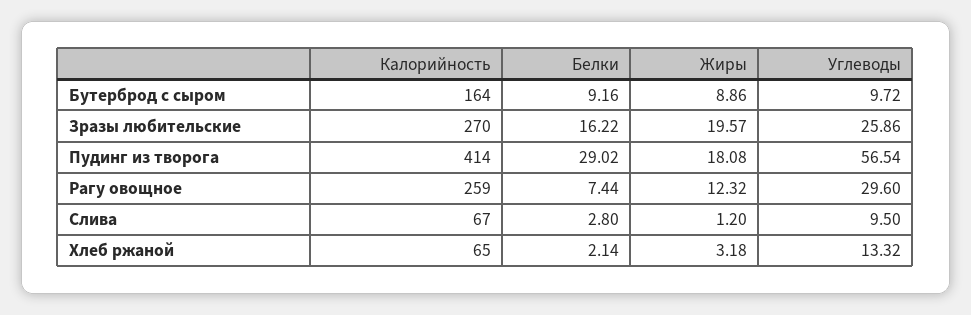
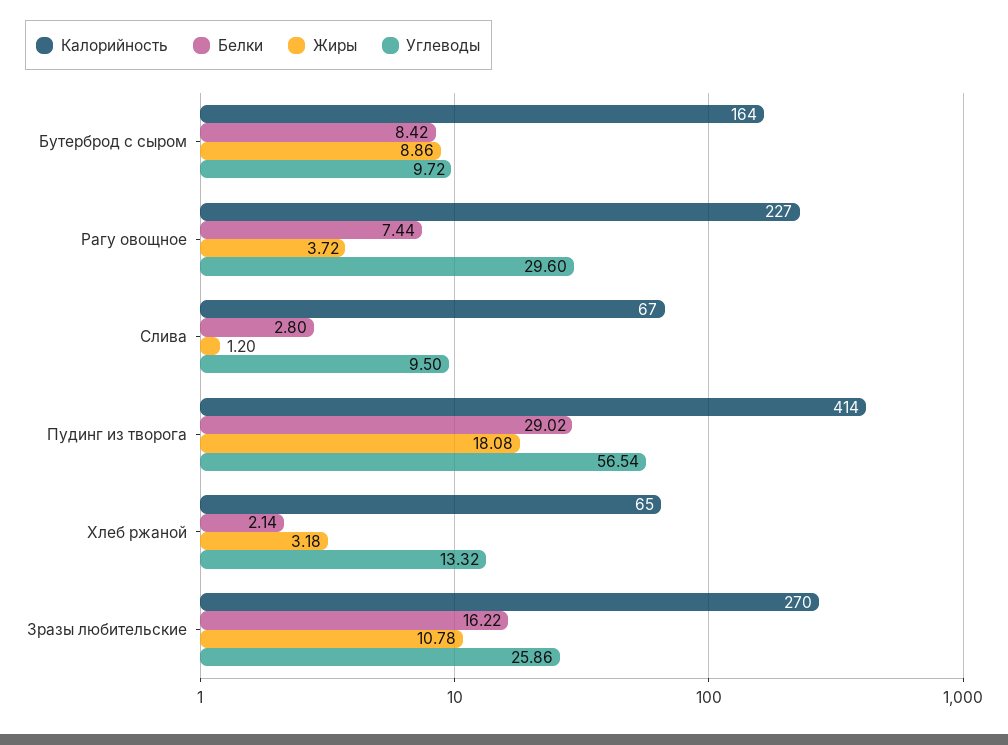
  {
    "Калорийность": {
      "Бутерброд с сыром": 164,
      "Зразы любительские": 270,
      "Пудинг из творога": 414,
-     "Рагу овощное": 259,
+     "Рагу овощное": 227,
      "Слива": 67,
      "Хлеб ржаной": 65
    },
    "Белки": {
-     "Бутерброд с сыром": 9.16,
+     "Бутерброд с сыром": 8.42,
      "Зразы любительские": 16.22,
      "Пудинг из творога": 29.02,
      "Рагу овощное": 7.44,
      "Слива": 2.8,
      "Хлеб ржаной": 2.14
    },
    "Жиры": {
      "Бутерброд с сыром": 8.86,
-     "Зразы любительские": 19.57,
+     "Зразы любительские": 10.78,
      "Пудинг из творога": 18.08,
-     "Рагу овощное": 12.32,
+     "Рагу овощное": 3.72,
      "Слива": 1.2,
      "Хлеб ржаной": 3.18
    },
    "Углеводы": {
      "Бутерброд с сыром": 9.72,
      "Зразы любительские": 25.86,
      "Пудинг из творога": 56.54,
      "Рагу овощное": 29.6,
      "Слива": 9.5,
      "Хлеб ржаной": 13.32
    }
  }

